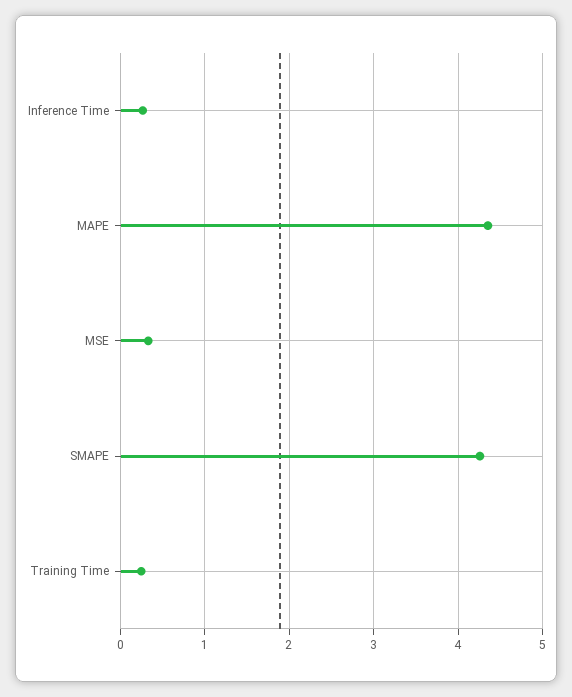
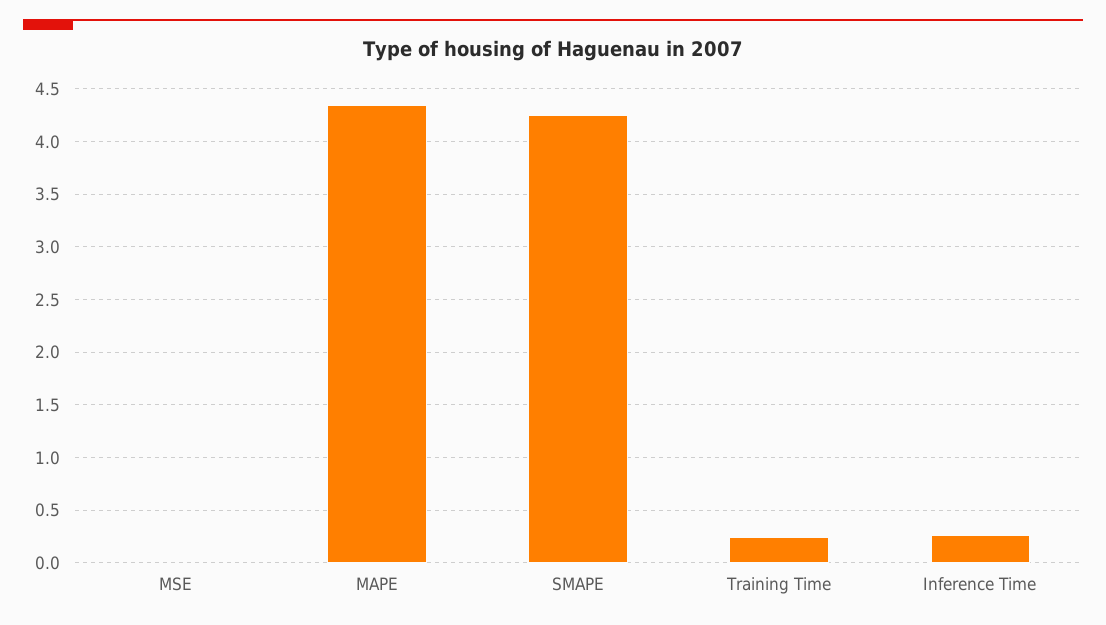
  {
    "Inference Time": 0.3,
    "MAPE": 4.3,
-   "MSE": 0.3,
+   "MSE": 0,
    "SMAPE": 4.3,
    "Training Time": 0.2
  }

